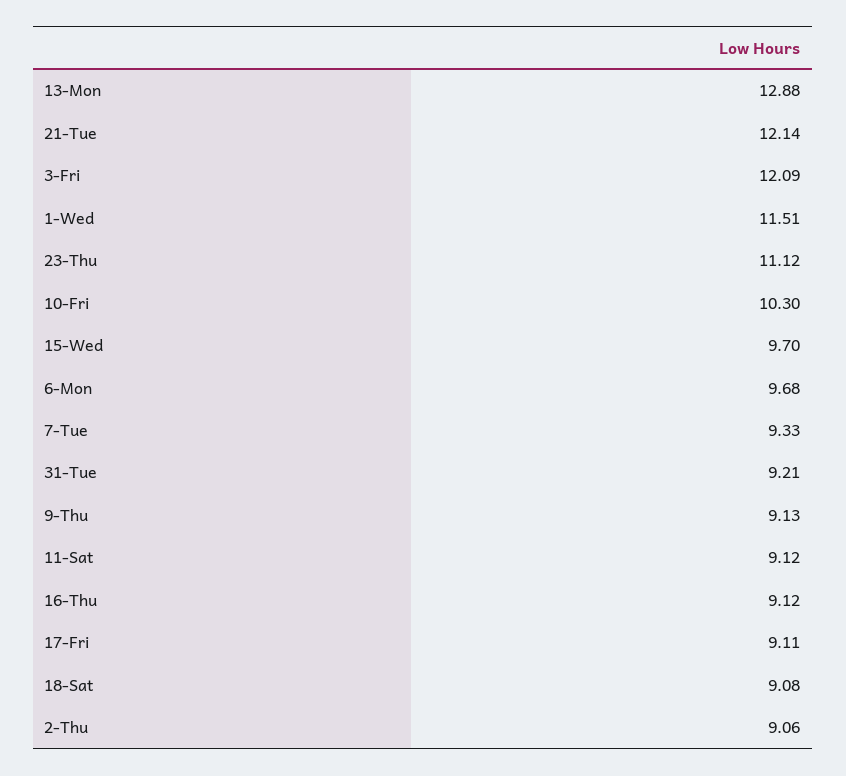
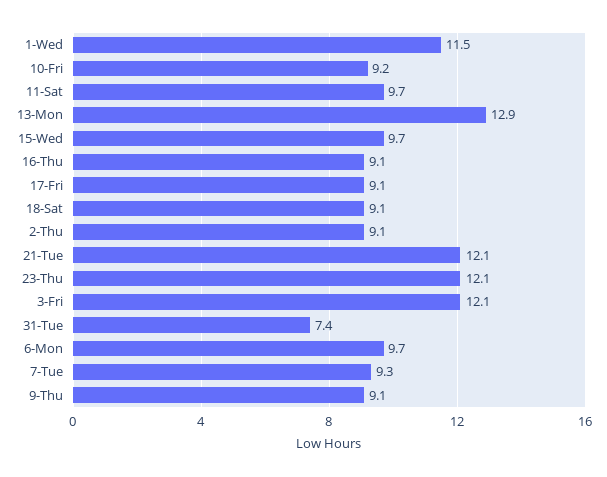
  {
    "13-Mon": 12.88,
    "21-Tue": 12.14,
    "3-Fri": 12.09,
    "1-Wed": 11.51,
-   "23-Thu": 11.12,
+   "23-Thu": 12.1,
-   "10-Fri": 10.3,
+   "10-Fri": 9.2,
    "15-Wed": 9.7,
    "6-Mon": 9.68,
    "7-Tue": 9.33,
-   "31-Tue": 9.21,
+   "31-Tue": 7.4,
    "9-Thu": 9.13,
-   "11-Sat": 9.12,
+   "11-Sat": 9.7,
    "16-Thu": 9.12,
    "17-Fri": 9.11,
    "18-Sat": 9.08,
    "2-Thu": 9.06
  }

